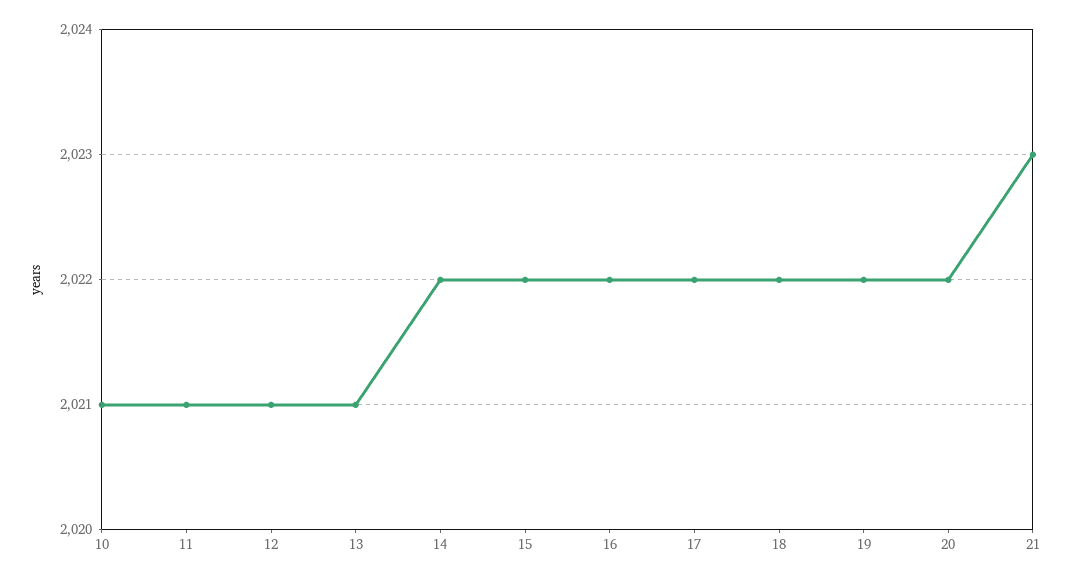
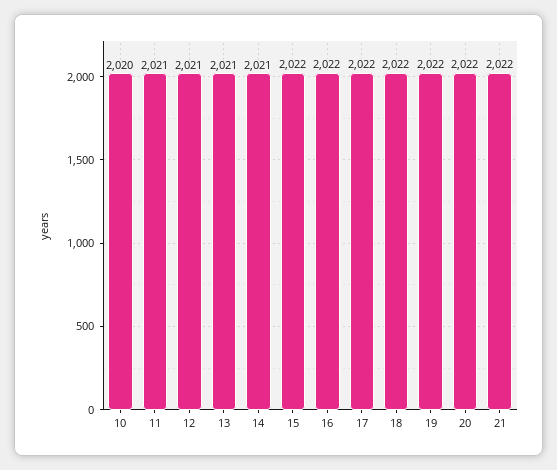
  {
-   "10": 2021,
+   "10": 2020,
    "11": 2021,
    "12": 2021,
    "13": 2021,
-   "14": 2022,
+   "14": 2021,
    "15": 2022,
    "16": 2022,
    "17": 2022,
    "18": 2022,
    "19": 2022,
    "20": 2022,
-   "21": 2023
+   "21": 2022
  }

